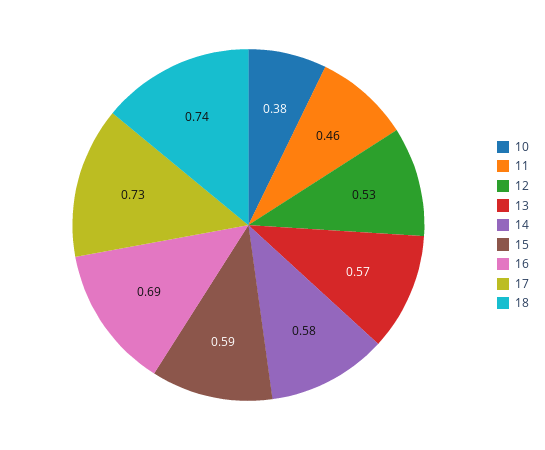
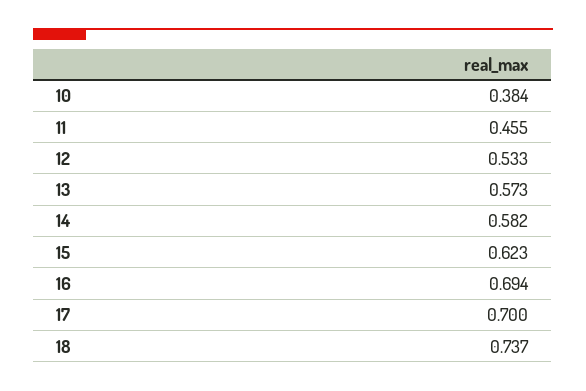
  {
    "10": 0.384,
    "11": 0.455,
    "12": 0.533,
    "13": 0.573,
    "14": 0.582,
-   "15": 0.59,
+   "15": 0.623,
    "16": 0.694,
-   "17": 0.73,
+   "17": 0.7,
    "18": 0.737
  }

